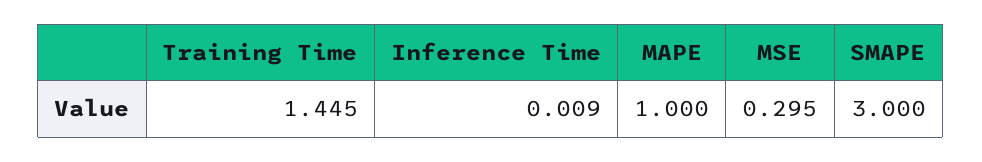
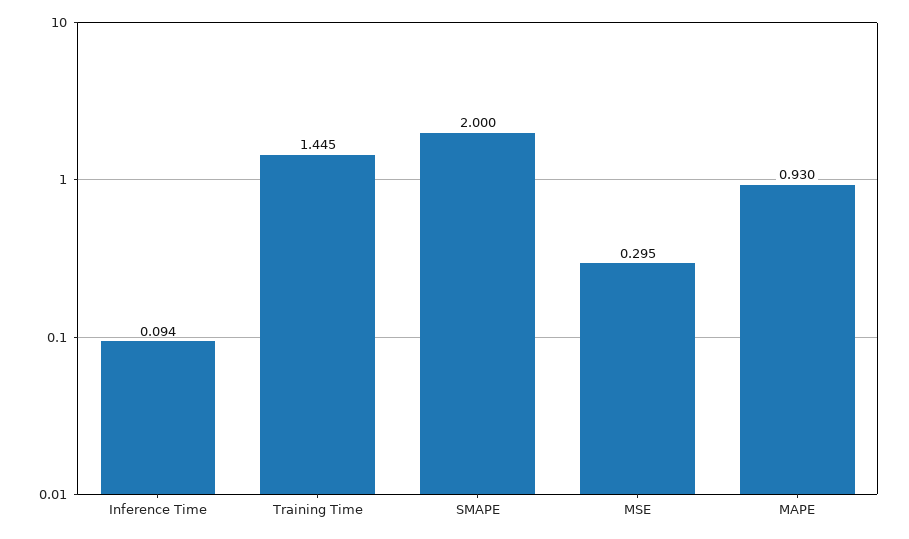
  {
    "Training Time": 1.445,
-   "Inference Time": 0.009,
+   "Inference Time": 0.094,
-   "MAPE": 1,
+   "MAPE": 0.93,
    "MSE": 0.295,
-   "SMAPE": 3
+   "SMAPE": 2
  }

